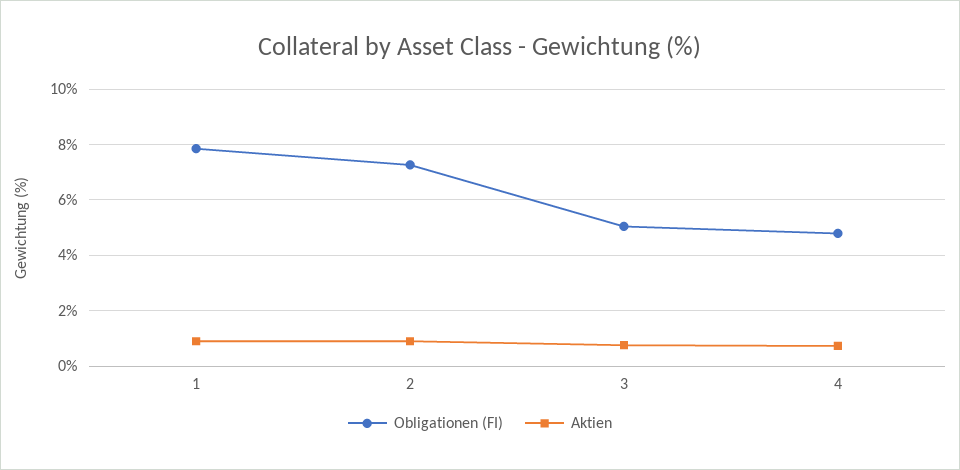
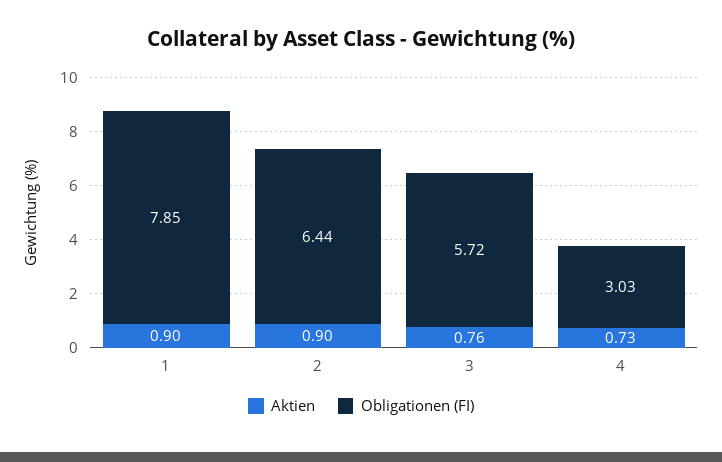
  {
    "Obligationen (FI)": {
      "1": 7.85,
-     "2": 7.25,
+     "2": 6.44,
-     "3": 5,
+     "3": 5.72,
-     "4": 4.75
+     "4": 3.03
    },
    "Aktien": {
      "1": 0.9,
      "2": 0.9,
      "3": 0.76,
      "4": 0.73
    }
  }

